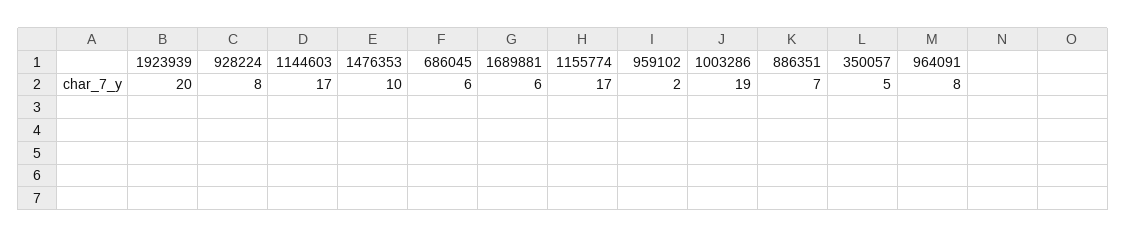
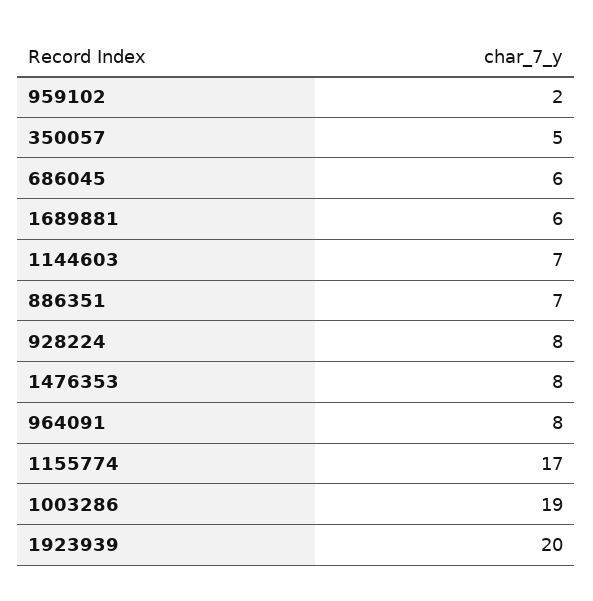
  {
    "1923939": 20,
    "928224": 8,
-   "1144603": 17,
+   "1144603": 7,
-   "1476353": 10,
+   "1476353": 8,
    "686045": 6,
    "1689881": 6,
    "1155774": 17,
    "959102": 2,
    "1003286": 19,
    "886351": 7,
    "350057": 5,
    "964091": 8
  }

